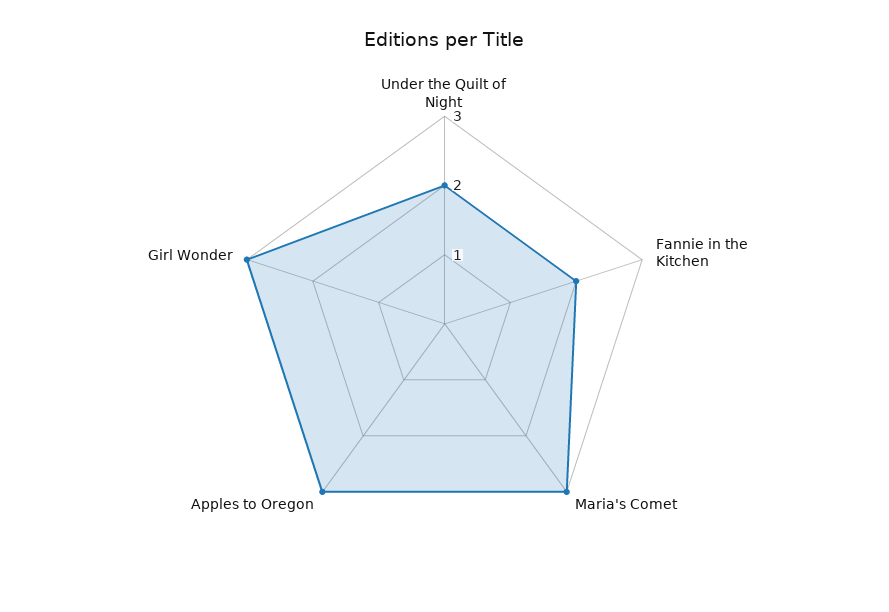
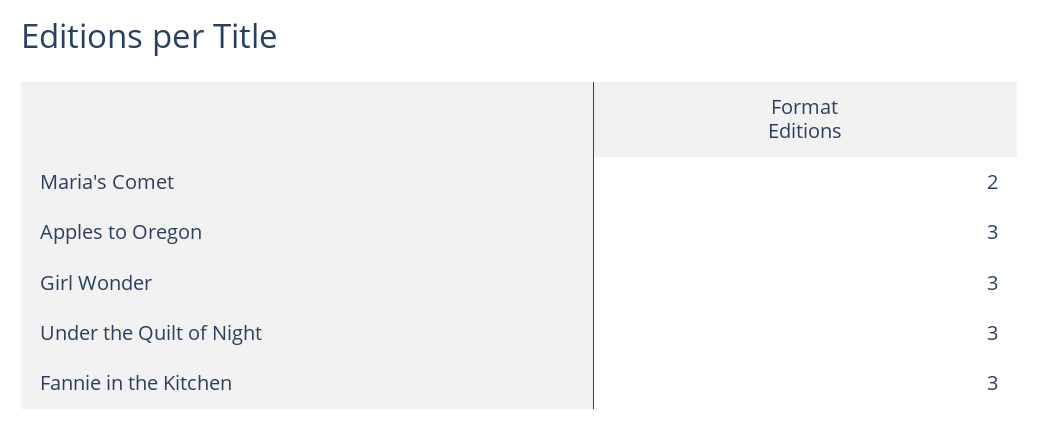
  {
-   "Under the Quilt of Night": 2,
+   "Under the Quilt of Night": 3,
-   "Fannie in the Kitchen": 2,
+   "Fannie in the Kitchen": 3,
-   "Maria's Comet": 3,
+   "Maria's Comet": 2,
    "Apples to Oregon": 3,
    "Girl Wonder": 3
  }

